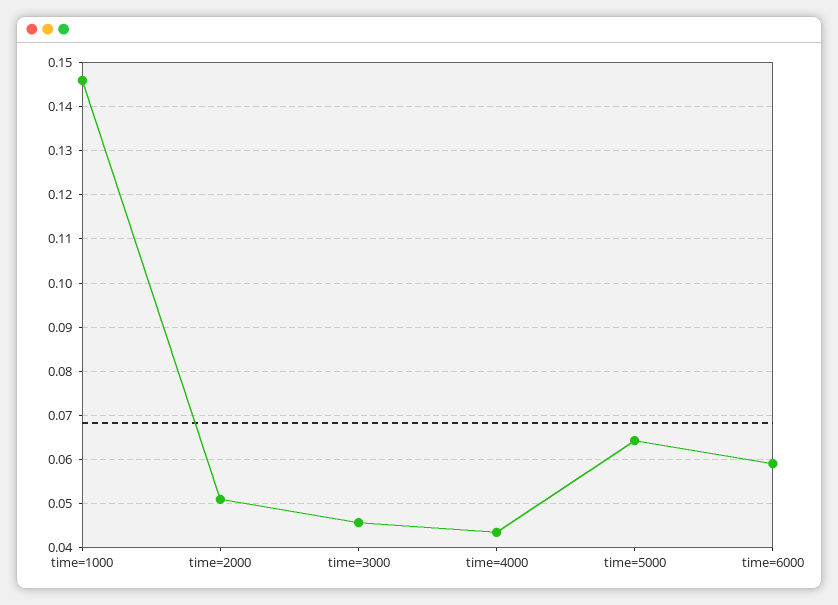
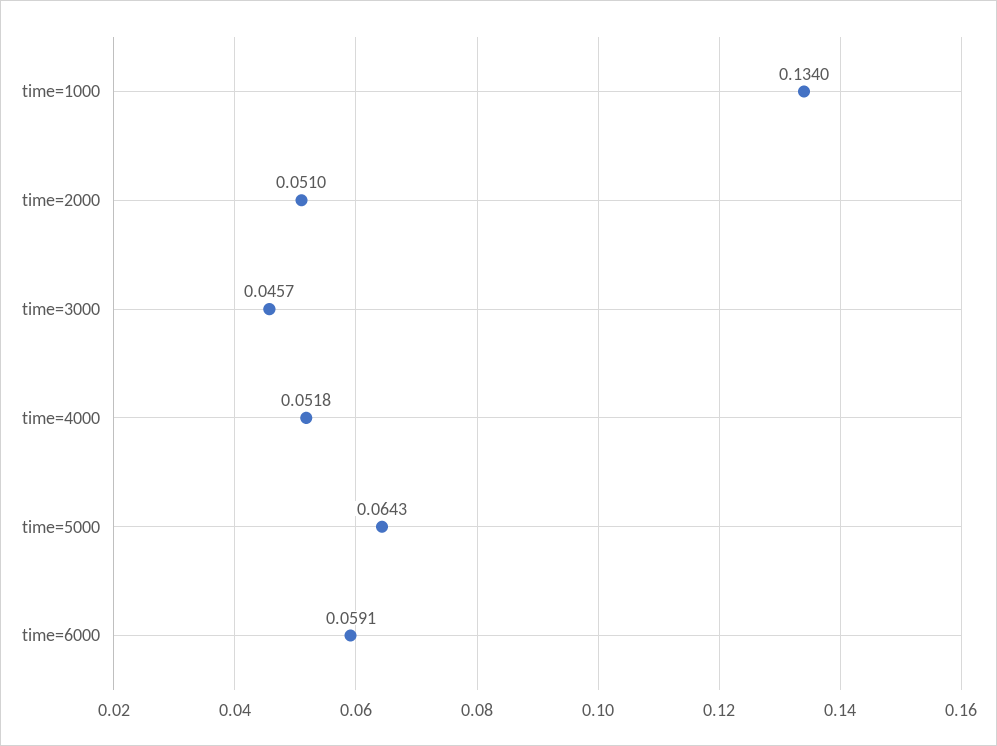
  {
-   "time=1000": 0.146,
+   "time=1000": 0.134,
    "time=2000": 0.051,
    "time=3000": 0.0457,
-   "time=4000": 0.044,
+   "time=4000": 0.0518,
    "time=5000": 0.0643,
    "time=6000": 0.0591
  }

